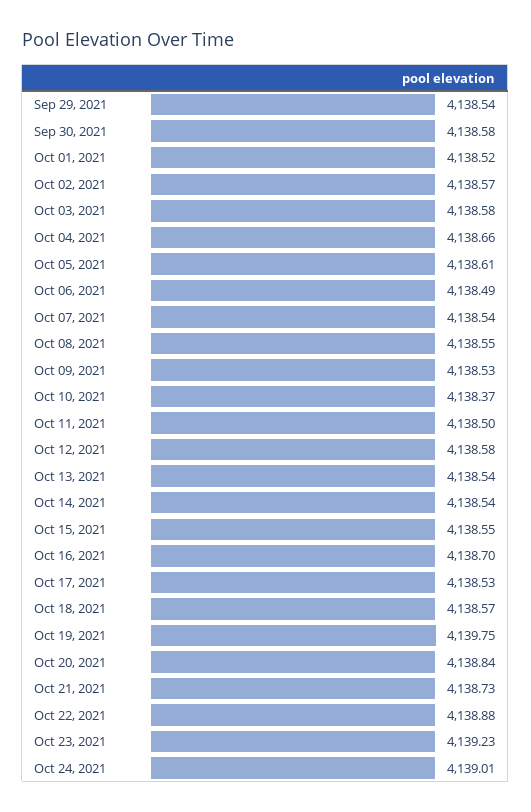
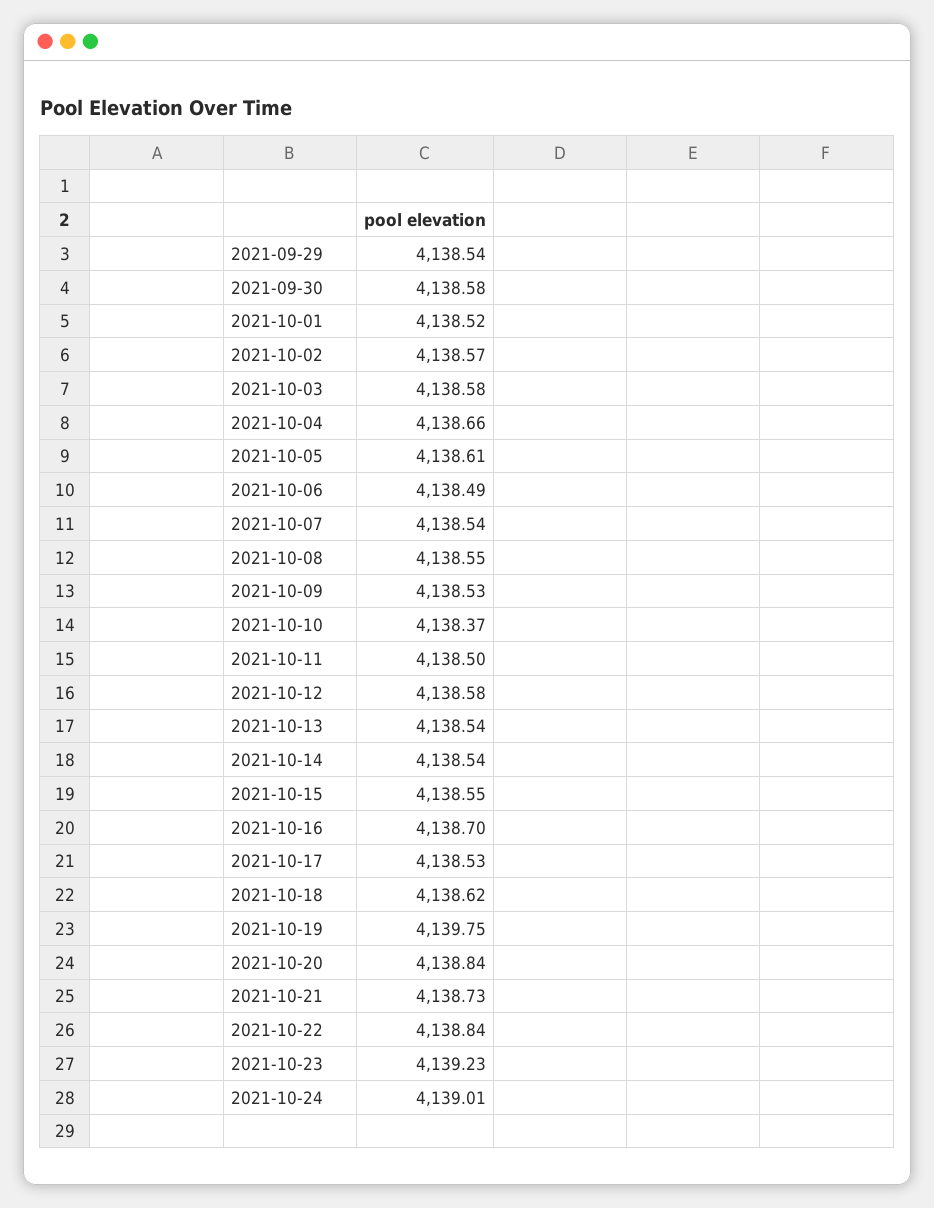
  {
    "Sep 29, 2021": 4138.54,
    "Sep 30, 2021": 4138.58,
    "Oct 01, 2021": 4138.52,
    "Oct 02, 2021": 4138.57,
    "Oct 03, 2021": 4138.58,
    "Oct 04, 2021": 4138.66,
    "Oct 05, 2021": 4138.61,
    "Oct 06, 2021": 4138.49,
    "Oct 07, 2021": 4138.54,
    "Oct 08, 2021": 4138.55,
    "Oct 09, 2021": 4138.53,
    "Oct 10, 2021": 4138.37,
    "Oct 11, 2021": 4138.5,
    "Oct 12, 2021": 4138.58,
    "Oct 13, 2021": 4138.54,
    "Oct 14, 2021": 4138.54,
    "Oct 15, 2021": 4138.55,
    "Oct 16, 2021": 4138.7,
    "Oct 17, 2021": 4138.53,
-   "Oct 18, 2021": 4138.57,
+   "Oct 18, 2021": 4138.62,
    "Oct 19, 2021": 4139.75,
    "Oct 20, 2021": 4138.84,
    "Oct 21, 2021": 4138.73,
-   "Oct 22, 2021": 4138.88,
+   "Oct 22, 2021": 4138.84,
    "Oct 23, 2021": 4139.23,
    "Oct 24, 2021": 4139.01
  }

